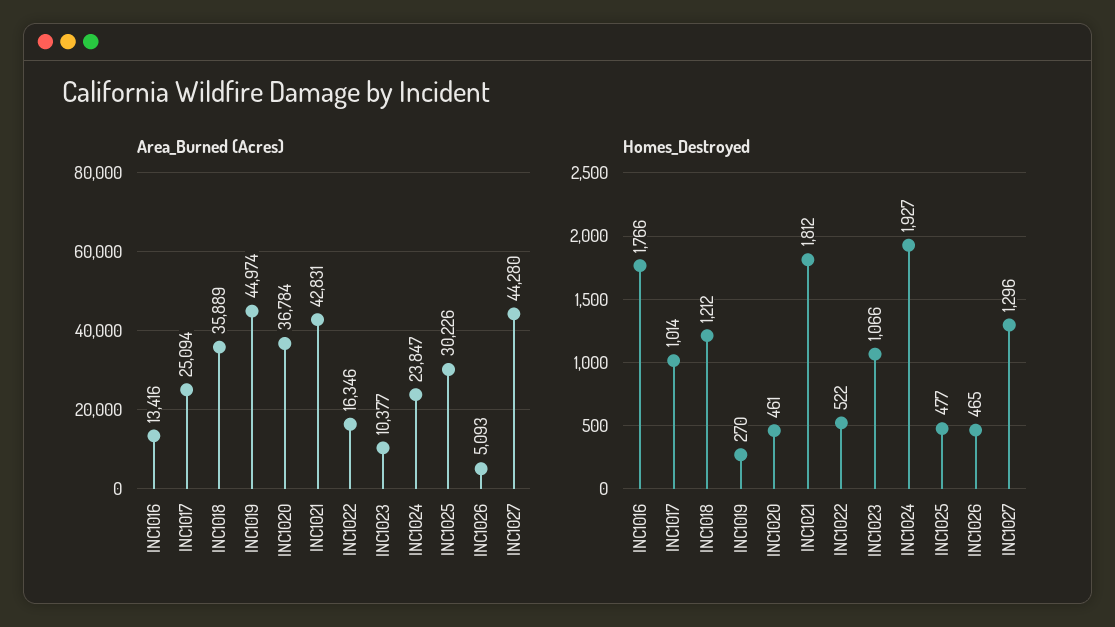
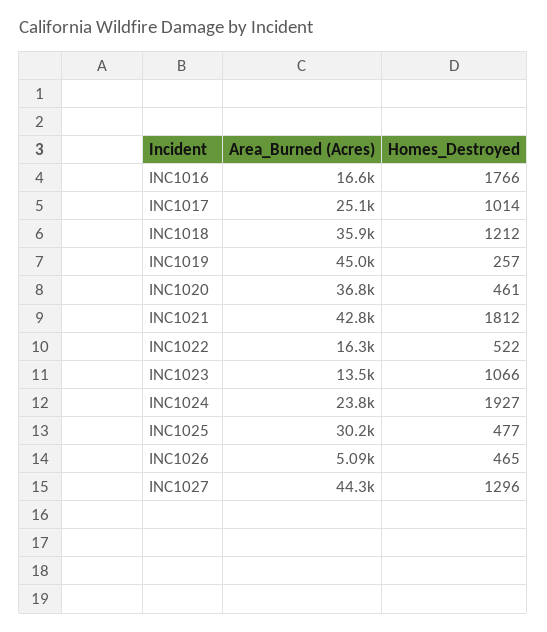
  {
    "Area_Burned (Acres)": {
-     "INC1016": 13416,
+     "INC1016": 16600,
      "INC1017": 25094,
      "INC1018": 35889,
      "INC1019": 44974,
      "INC1020": 36784,
      "INC1021": 42831,
      "INC1022": 16346,
-     "INC1023": 10377,
+     "INC1023": 13500,
      "INC1024": 23847,
      "INC1025": 30226,
      "INC1026": 5093,
      "INC1027": 44280
    },
    "Homes_Destroyed": {
      "INC1016": 1766,
      "INC1017": 1014,
      "INC1018": 1212,
-     "INC1019": 270,
+     "INC1019": 257,
      "INC1020": 461,
      "INC1021": 1812,
      "INC1022": 522,
      "INC1023": 1066,
      "INC1024": 1927,
      "INC1025": 477,
      "INC1026": 465,
      "INC1027": 1296
    }
  }

